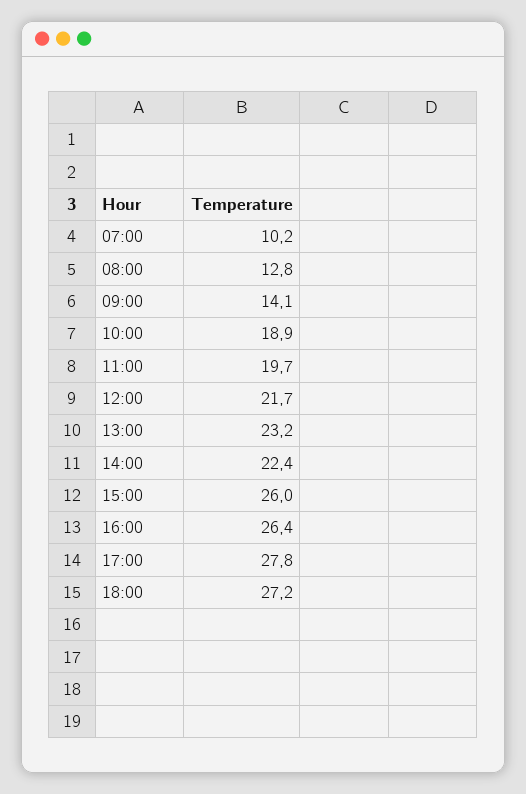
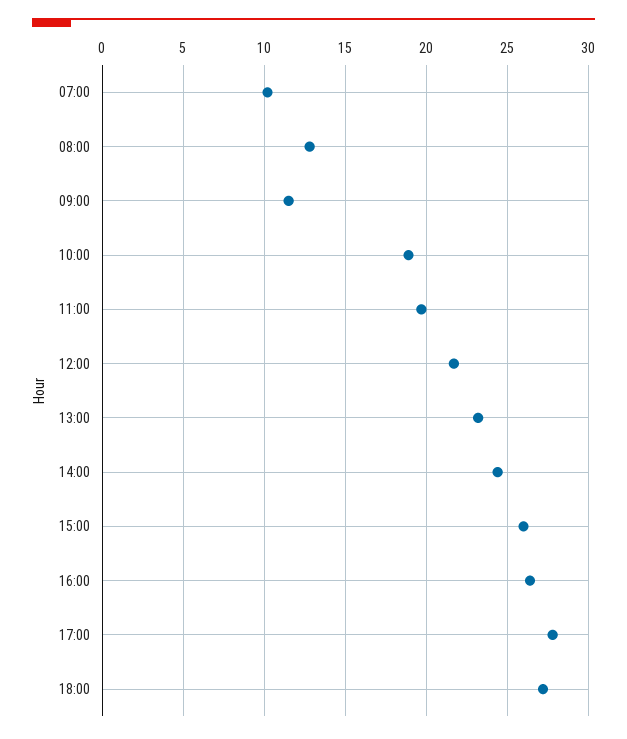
  {
    "07:00": 10.2,
    "08:00": 12.8,
-   "09:00": 14.1,
+   "09:00": 11.5,
    "10:00": 18.9,
    "11:00": 19.7,
    "12:00": 21.7,
    "13:00": 23.2,
-   "14:00": 22.4,
+   "14:00": 24.5,
    "15:00": 26,
    "16:00": 26.4,
    "17:00": 27.8,
    "18:00": 27.2
  }

